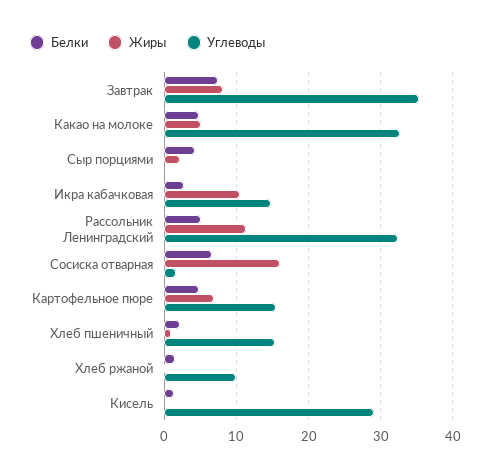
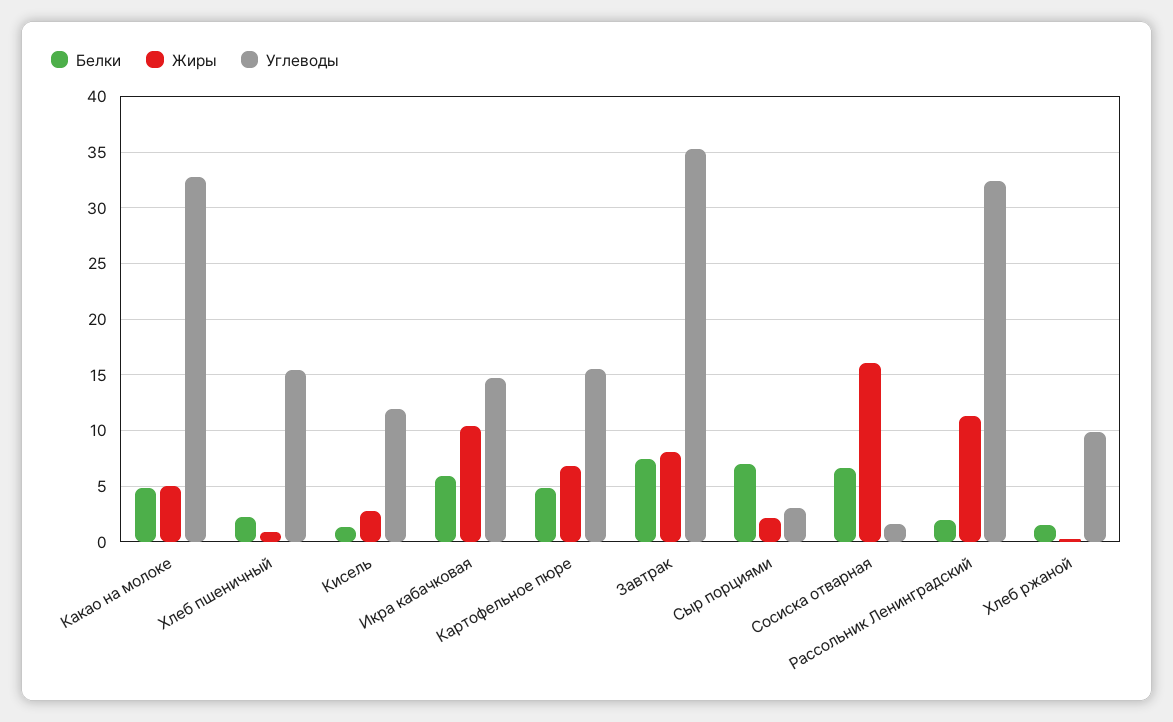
  {
    "Белки": {
      "Завтрак": 7,
      "Какао на молоке": 5,
-     "Сыр порциями": 4,
+     "Сыр порциями": 7,
-     "Икра кабачковая": 3,
+     "Икра кабачковая": 6,
-     "Рассольник Ленинградский": 5,
+     "Рассольник Ленинградский": 2,
      "Сосиска отварная": 7,
      "Картофельное пюре": 5,
      "Хлеб пшеничный": 2,
      "Хлеб ржаной": 2,
      "Кисель": 1
    },
    "Жиры": {
      "Завтрак": 8,
      "Какао на молоке": 5,
      "Сыр порциями": 2,
      "Икра кабачковая": 10,
      "Рассольник Ленинградский": 11,
      "Сосиска отварная": 16,
      "Картофельное пюре": 7,
      "Хлеб пшеничный": 1,
      "Хлеб ржаной": 0,
-     "Кисель": 0
+     "Кисель": 3
    },
    "Углеводы": {
      "Завтрак": 35,
      "Какао на молоке": 33,
-     "Сыр порциями": 0,
+     "Сыр порциями": 3,
      "Икра кабачковая": 15,
      "Рассольник Ленинградский": 32,
      "Сосиска отварная": 2,
      "Картофельное пюре": 16,
      "Хлеб пшеничный": 15,
      "Хлеб ржаной": 10,
-     "Кисель": 29
+     "Кисель": 12
    }
  }

